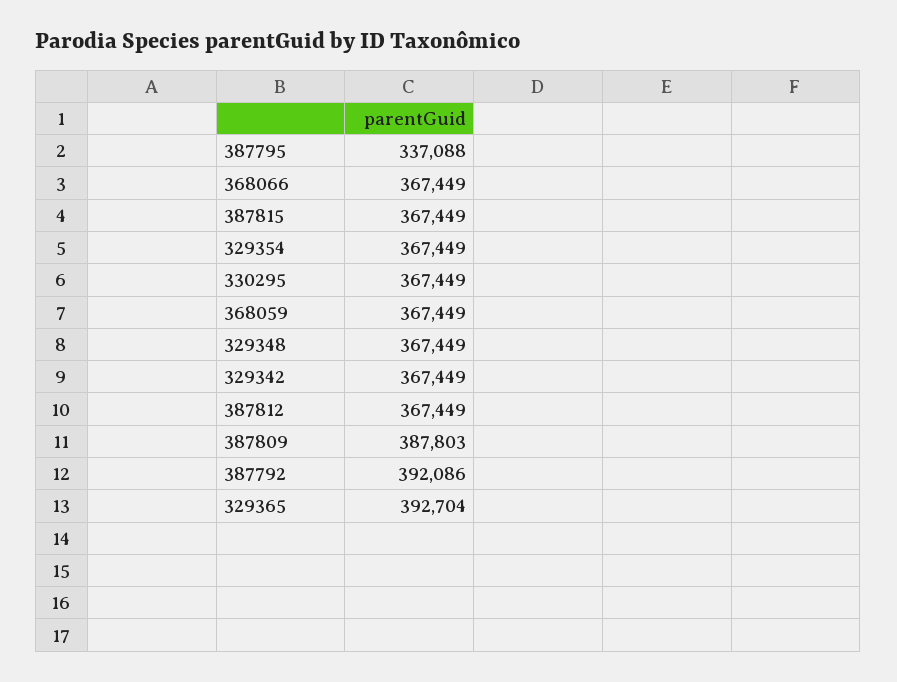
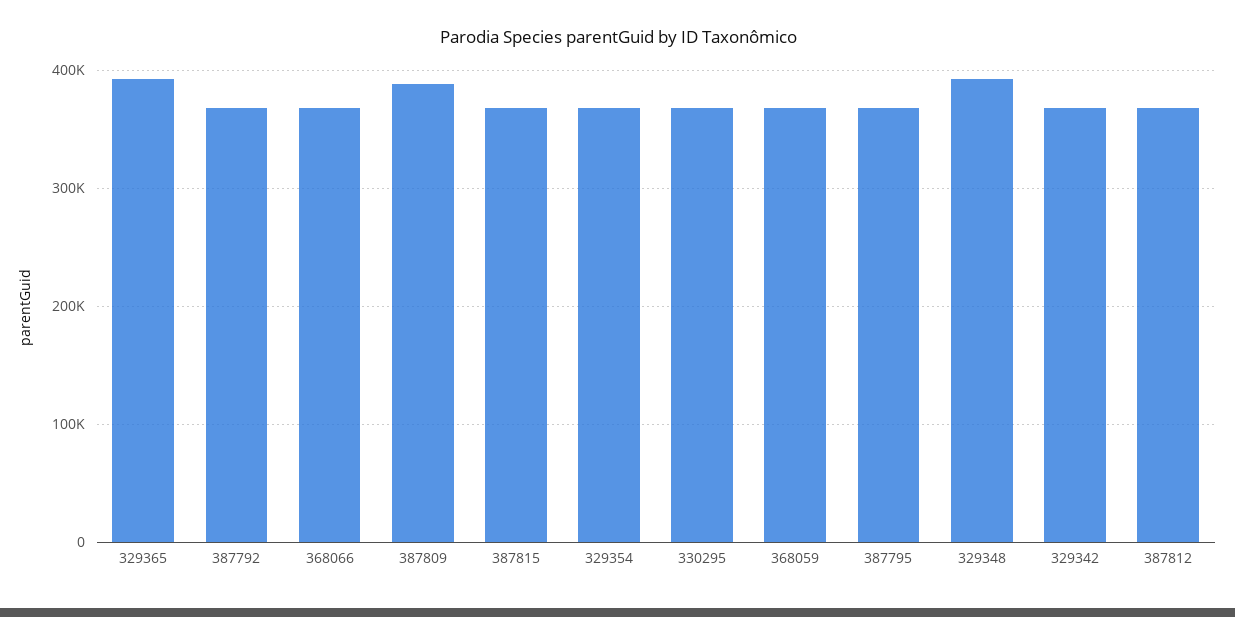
  {
-   "387795": 337088,
+   "387795": 370000,
    "368066": 367449,
    "387815": 367449,
    "329354": 367449,
    "330295": 367449,
    "368059": 367449,
-   "329348": 367449,
+   "329348": 390000,
    "329342": 367449,
    "387812": 367449,
    "387809": 387803,
-   "387792": 392086,
+   "387792": 370000,
    "329365": 392704
  }

